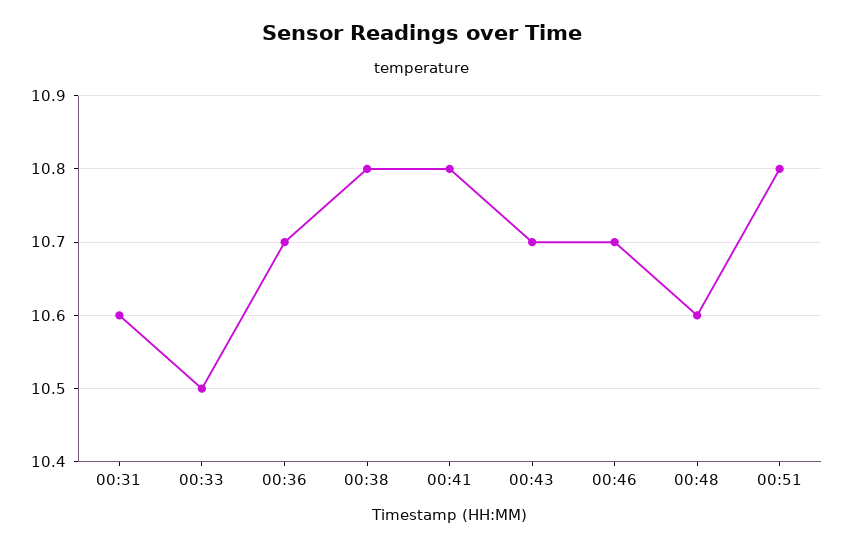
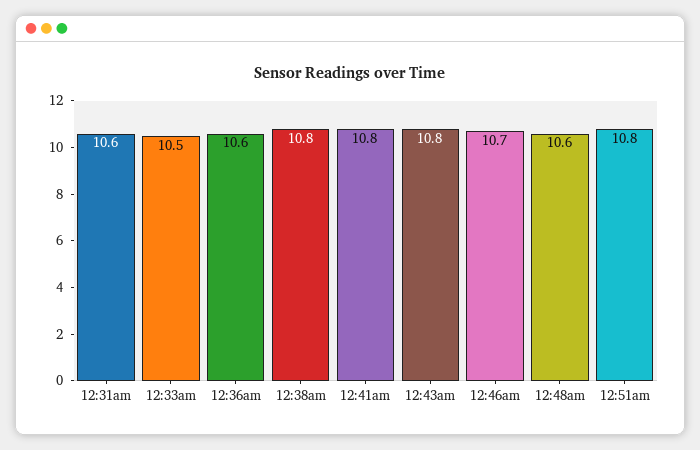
  {
    "00:31": 10.6,
    "00:33": 10.5,
-   "00:36": 10.7,
+   "00:36": 10.6,
    "00:38": 10.8,
    "00:41": 10.8,
-   "00:43": 10.7,
+   "00:43": 10.8,
    "00:46": 10.7,
    "00:48": 10.6,
    "00:51": 10.8
  }

